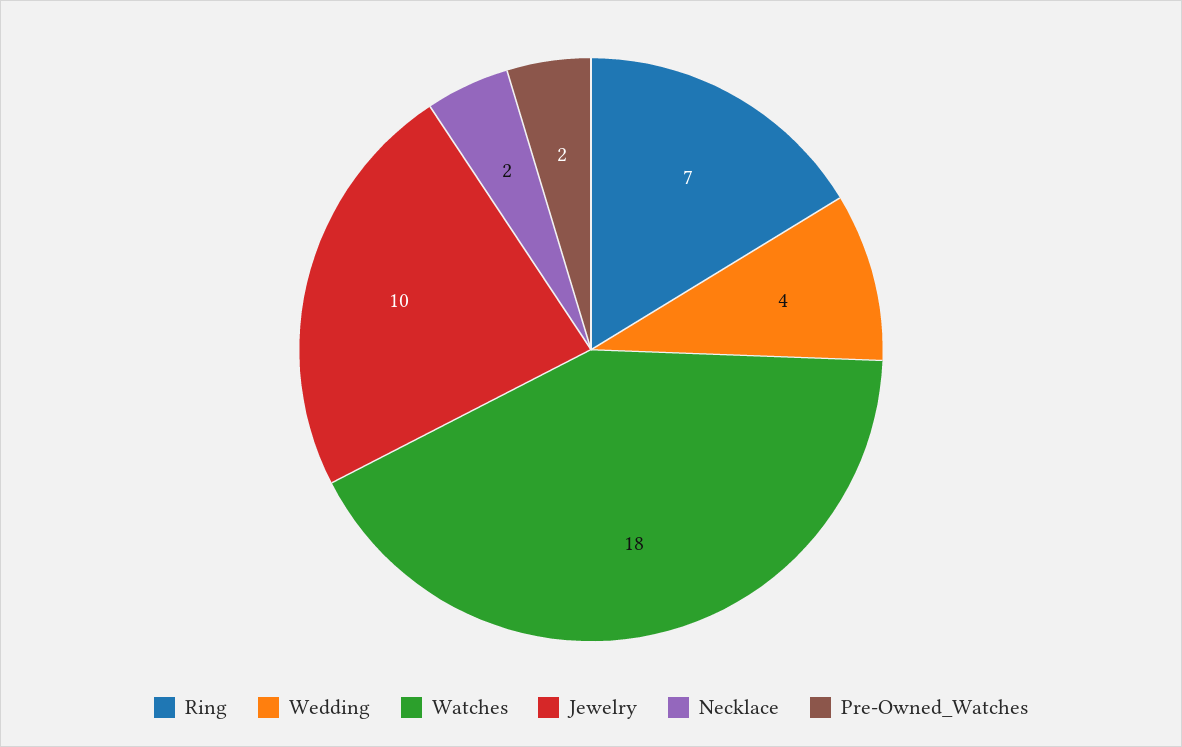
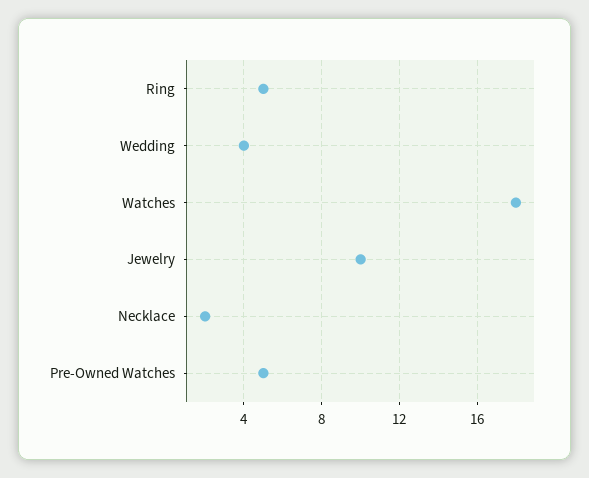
  {
-   "Ring": 7,
+   "Ring": 5,
    "Wedding": 4,
    "Watches": 18,
    "Jewelry": 10,
    "Necklace": 2,
-   "Pre-Owned_Watches": 2
+   "Pre-Owned_Watches": 5
  }

